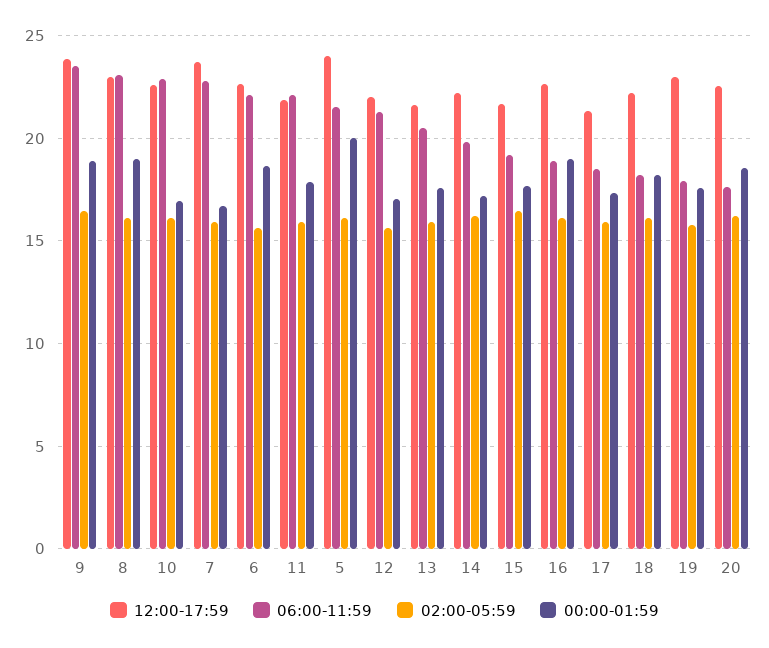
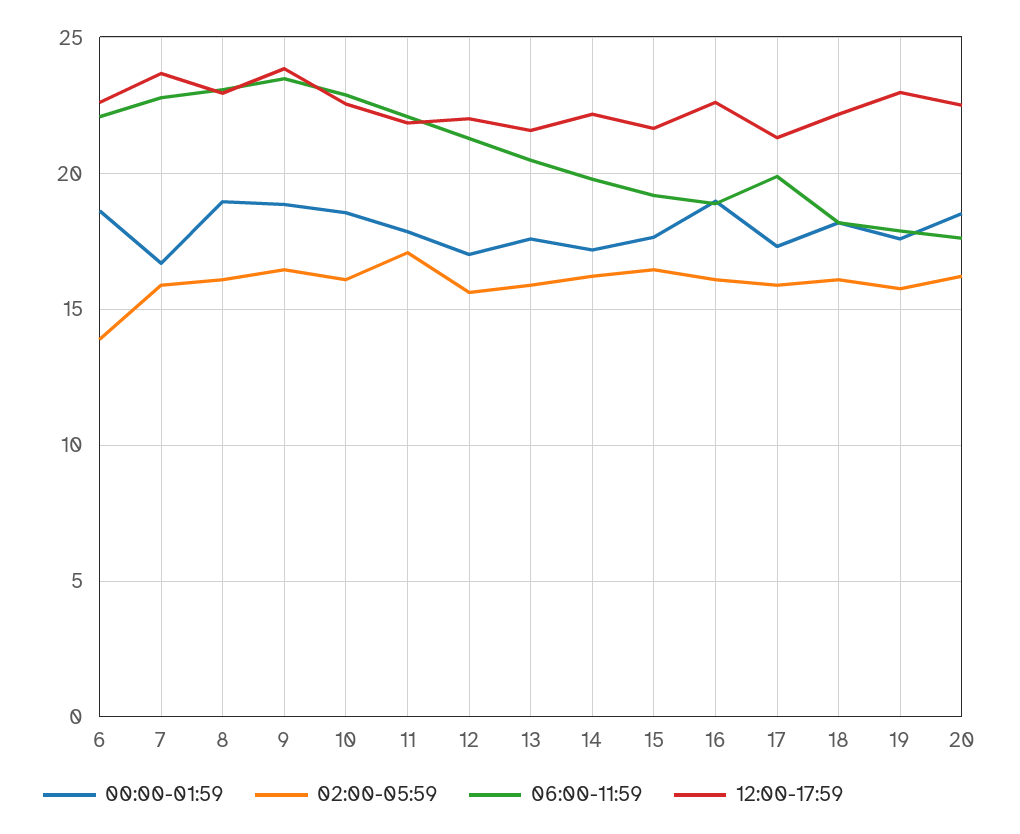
  {
    "12:00-17:59": {
      "9": 24,
      "8": 23,
      "10": 22.5,
      "7": 23.5,
      "6": 22.5,
      "11": 22,
-     "5": 24,
      "12": 22,
      "13": 21.5,
      "14": 22,
      "15": 21.5,
      "16": 22.5,
      "17": 21.5,
      "18": 22,
      "19": 23,
      "20": 22.5
    },
    "06:00-11:59": {
      "9": 23.5,
      "8": 23,
      "10": 23,
      "7": 23,
      "6": 22,
      "11": 22,
-     "5": 21.5,
      "12": 21.5,
      "13": 20.5,
      "14": 20,
      "15": 19,
      "16": 19,
-     "17": 18.5,
+     "17": 20,
      "18": 18,
      "19": 18,
      "20": 17.5
    },
    "02:00-05:59": {
      "9": 16.5,
      "8": 16,
      "10": 16,
      "7": 16,
-     "6": 15.5,
+     "6": 14,
-     "11": 16,
+     "11": 17,
-     "5": 16,
      "12": 15.5,
      "13": 16,
      "14": 16,
      "15": 16.5,
      "16": 16,
      "17": 16,
      "18": 16,
      "19": 16,
      "20": 16
    },
    "00:00-01:59": {
      "9": 19,
      "8": 19,
-     "10": 17,
+     "10": 18.5,
      "7": 16.5,
      "6": 18.5,
      "11": 18,
-     "5": 20,
      "12": 17,
      "13": 17.5,
      "14": 17,
      "15": 17.5,
      "16": 19,
      "17": 17.5,
      "18": 18,
      "19": 17.5,
      "20": 18.5
    }
  }

